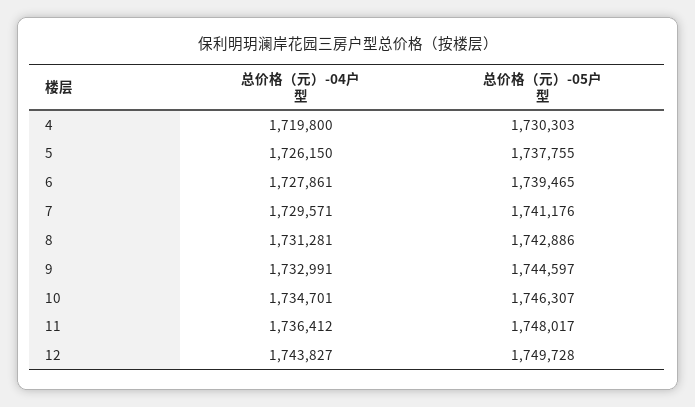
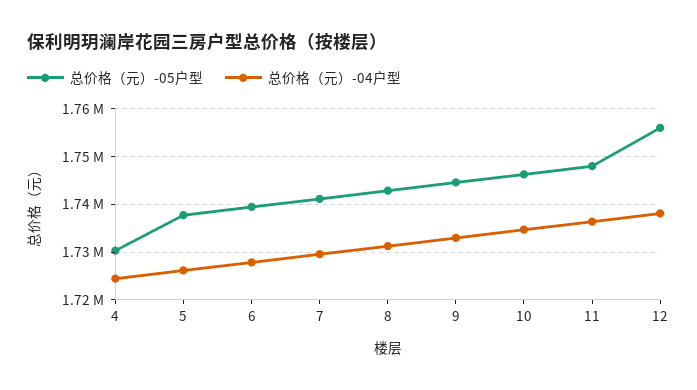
  {
    "总价格（元）-04户型": {
-     "4": 1719800,
+     "4": 1724000,
      "5": 1726150,
      "6": 1727861,
      "7": 1729571,
      "8": 1731281,
      "9": 1732991,
      "10": 1734701,
      "11": 1736412,
-     "12": 1743827
+     "12": 1738000
    },
    "总价格（元）-05户型": {
      "4": 1730303,
      "5": 1737755,
      "6": 1739465,
      "7": 1741176,
      "8": 1742886,
      "9": 1744597,
      "10": 1746307,
      "11": 1748017,
-     "12": 1749728
+     "12": 1756000
    }
  }

